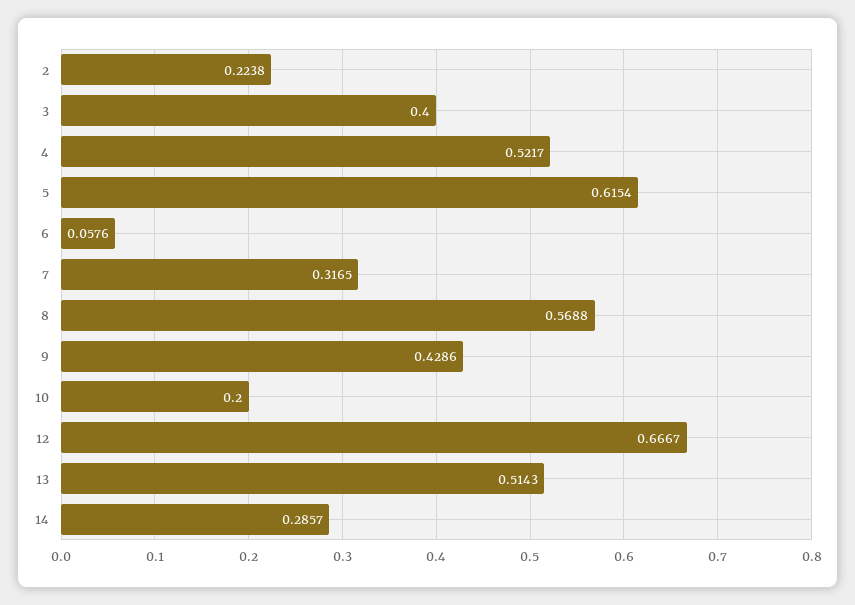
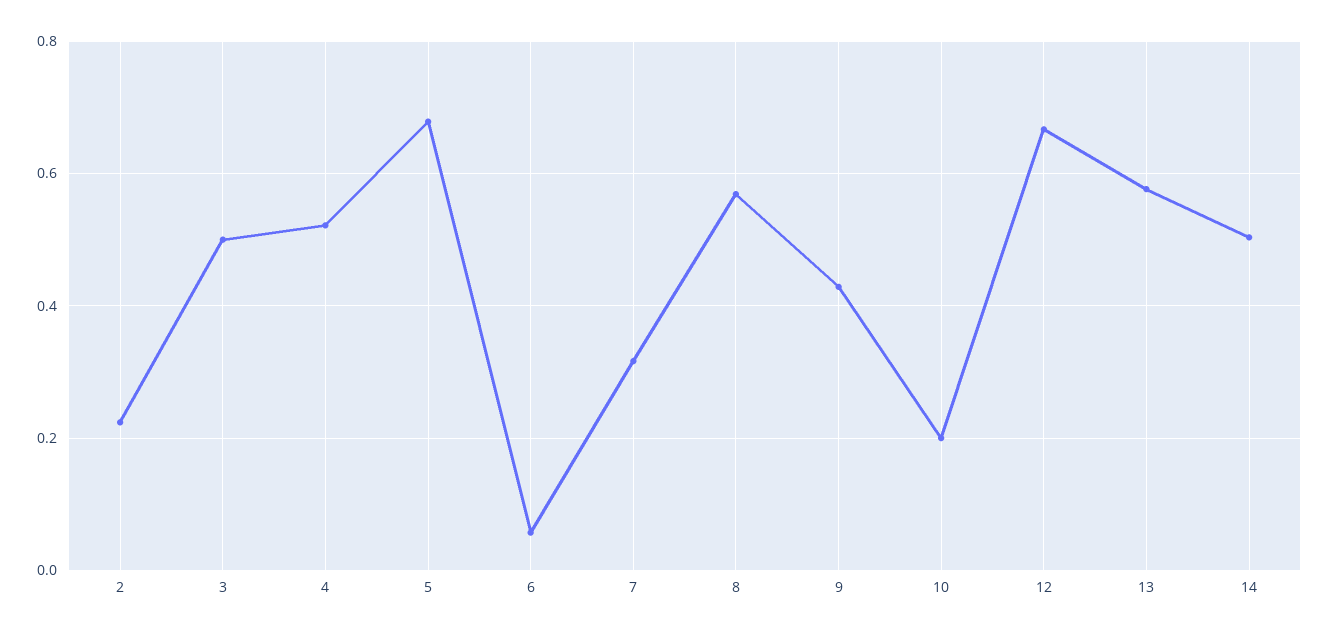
  {
    "2": 0.2238,
-   "3": 0.4,
+   "3": 0.5,
    "4": 0.5217,
-   "5": 0.6154,
+   "5": 0.68,
    "6": 0.0576,
    "7": 0.3165,
    "8": 0.5688,
    "9": 0.4286,
    "10": 0.2,
    "12": 0.6667,
-   "13": 0.5143,
+   "13": 0.58,
-   "14": 0.2857
+   "14": 0.5
  }

